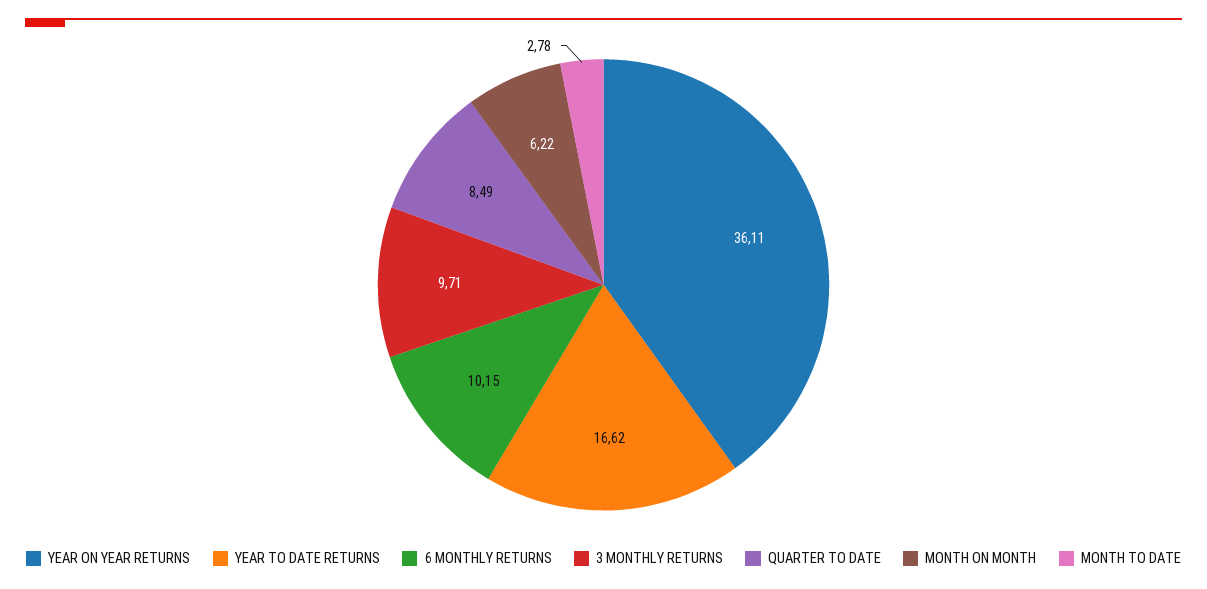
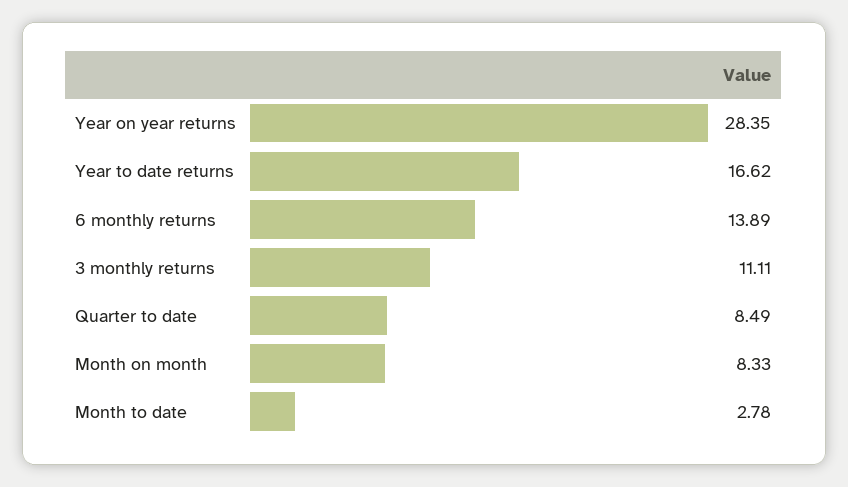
  {
-   "YEAR ON YEAR RETURNS": 36.11,
+   "YEAR ON YEAR RETURNS": 28.35,
    "YEAR TO DATE RETURNS": 16.62,
-   "6 MONTHLY RETURNS": 10.15,
+   "6 MONTHLY RETURNS": 13.89,
-   "3 MONTHLY RETURNS": 9.71,
+   "3 MONTHLY RETURNS": 11.11,
    "QUARTER TO DATE": 8.49,
-   "MONTH ON MONTH": 6.22,
+   "MONTH ON MONTH": 8.33,
    "MONTH TO DATE": 2.78
  }

